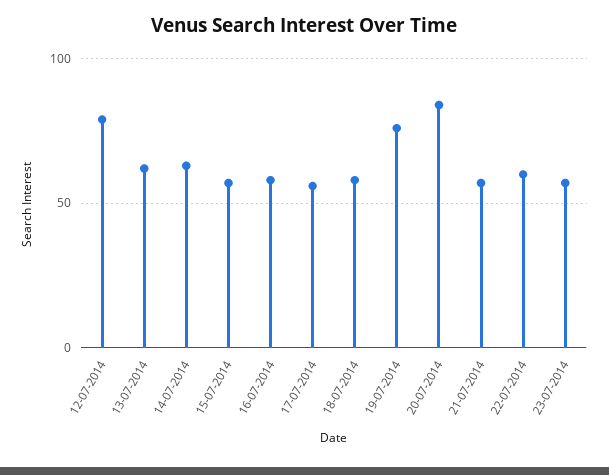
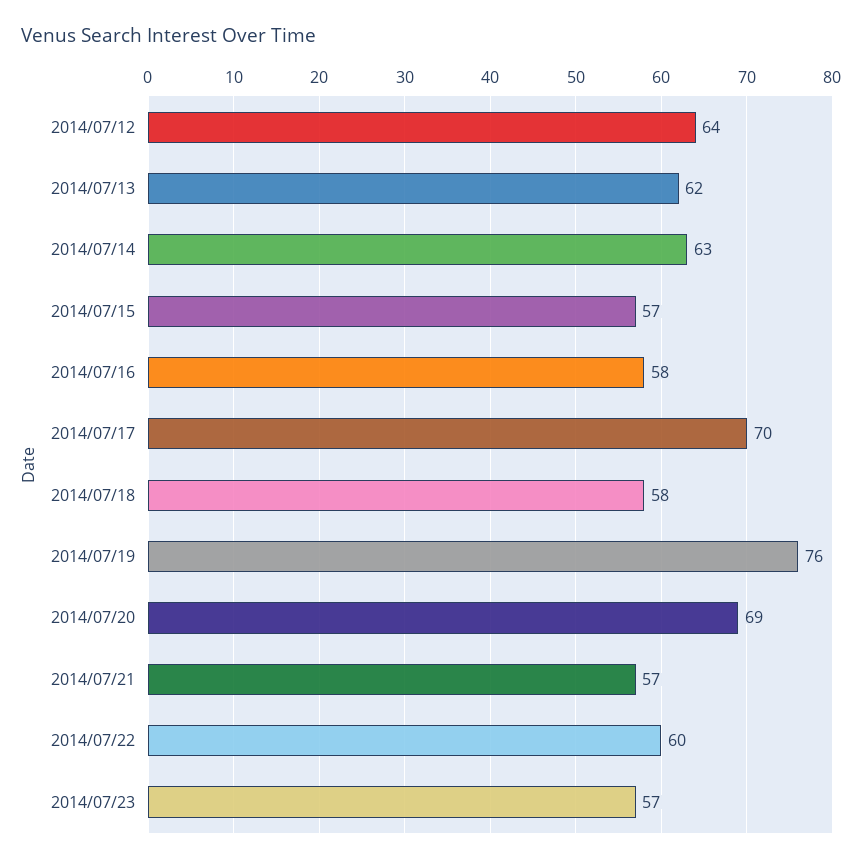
  {
-   "12-07-2014": 80,
+   "12-07-2014": 64,
    "13-07-2014": 62,
    "14-07-2014": 63,
    "15-07-2014": 57,
    "16-07-2014": 58,
-   "17-07-2014": 55,
+   "17-07-2014": 70,
    "18-07-2014": 58,
    "19-07-2014": 76,
-   "20-07-2014": 85,
+   "20-07-2014": 69,
    "21-07-2014": 57,
    "22-07-2014": 60,
    "23-07-2014": 57
  }

